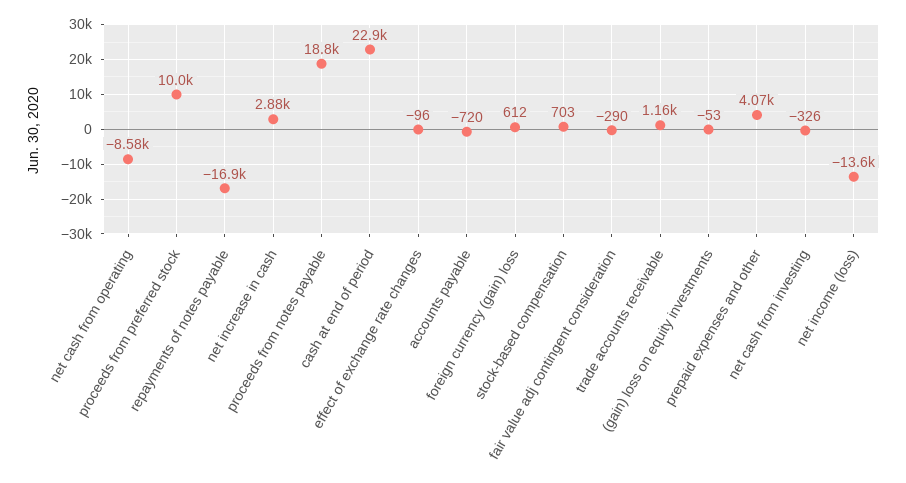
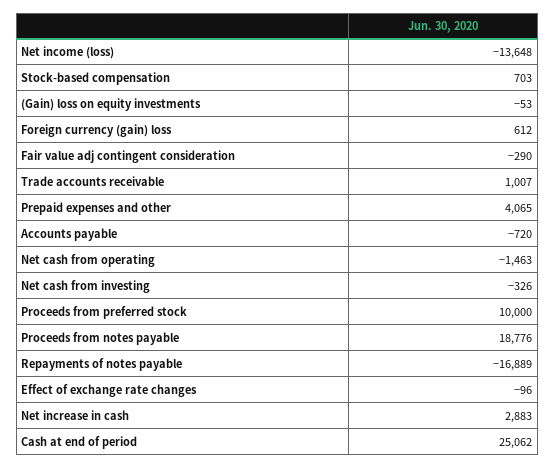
  {
-   "net cash from operating": -8580,
+   "net cash from operating": -1463,
    "proceeds from preferred stock": 10000,
    "repayments of notes payable": -16889,
    "net increase in cash": 2883,
    "proceeds from notes payable": 18776,
-   "cash at end of period": 22900,
+   "cash at end of period": 25062,
    "effect of exchange rate changes": -96,
    "accounts payable": -720,
    "foreign currency (gain) loss": 612,
    "stock-based compensation": 703,
    "fair value adj contingent consideration": -290,
-   "trade accounts receivable": 1160,
+   "trade accounts receivable": 1007,
    "(gain) loss on equity investments": -53,
    "prepaid expenses and other": 4065,
    "net cash from investing": -326,
    "net income (loss)": -13648
  }

